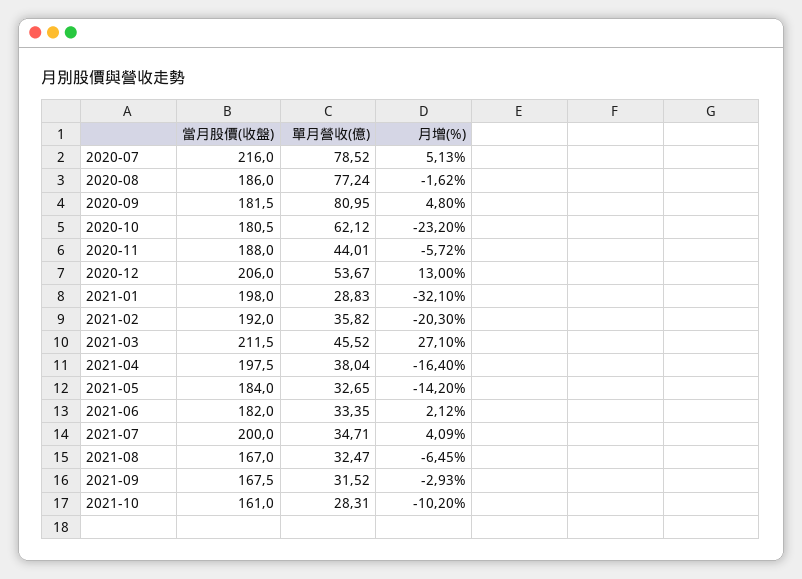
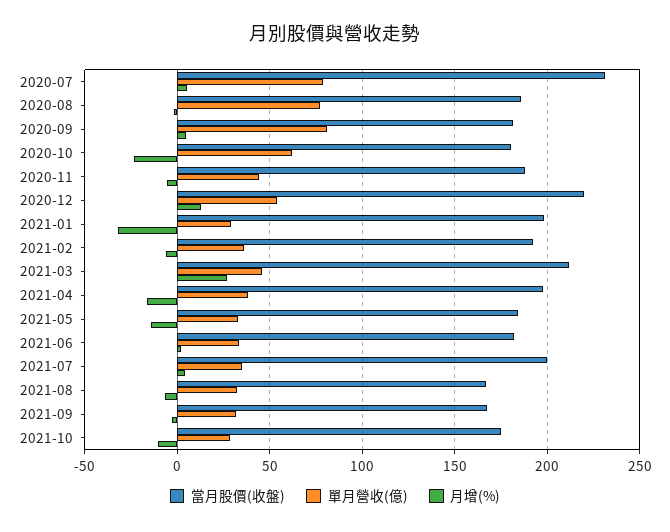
  {
    "當月股價(收盤)": {
-     "2020-07": 216,
+     "2020-07": 230,
      "2020-08": 186,
      "2020-09": 181.5,
      "2020-10": 180.5,
      "2020-11": 188,
-     "2020-12": 206,
+     "2020-12": 220,
      "2021-01": 198,
      "2021-02": 192,
      "2021-03": 211.5,
      "2021-04": 197.5,
      "2021-05": 184,
      "2021-06": 182,
      "2021-07": 200,
      "2021-08": 167,
      "2021-09": 167.5,
-     "2021-10": 161
+     "2021-10": 175
    },
    "單月營收(億)": {
      "2020-07": 78.52,
      "2020-08": 77.24,
      "2020-09": 80.95,
      "2020-10": 62.12,
      "2020-11": 44.01,
      "2020-12": 53.67,
      "2021-01": 28.83,
      "2021-02": 35.82,
      "2021-03": 45.52,
      "2021-04": 38.04,
      "2021-05": 32.65,
      "2021-06": 33.35,
      "2021-07": 34.71,
      "2021-08": 32.47,
      "2021-09": 31.52,
      "2021-10": 28.31
    },
    "月增(%)": {
      "2020-07": 5.13,
      "2020-08": -1.62,
      "2020-09": 4.8,
      "2020-10": -23.2,
      "2020-11": -5.72,
      "2020-12": 13,
      "2021-01": -32.1,
-     "2021-02": -20.3,
+     "2021-02": -5,
      "2021-03": 27.1,
      "2021-04": -16.4,
      "2021-05": -14.2,
      "2021-06": 2.12,
      "2021-07": 4.09,
      "2021-08": -6.45,
      "2021-09": -2.93,
      "2021-10": -10.2
    }
  }

